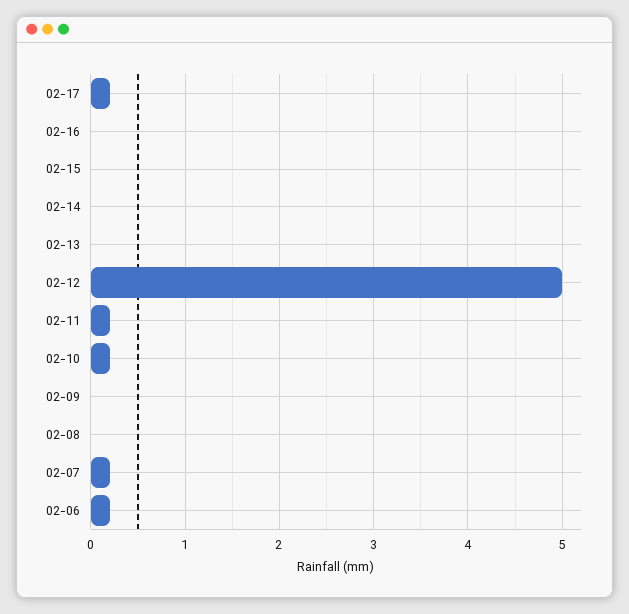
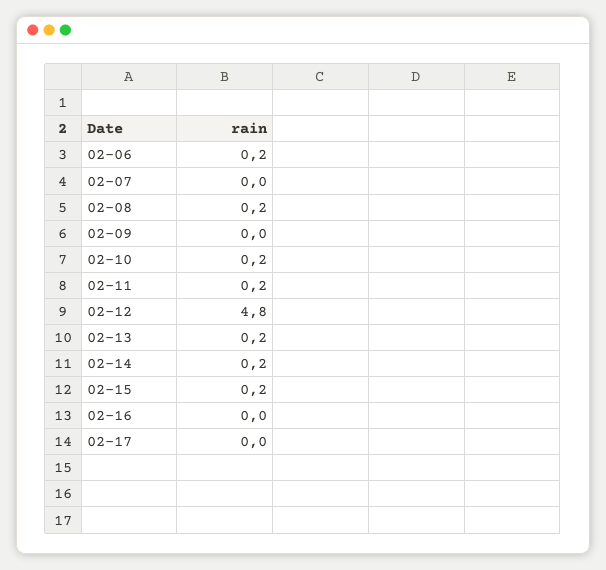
  {
-   "02-17": 0.2,
+   "02-17": 0,
    "02-16": 0,
-   "02-15": 0,
+   "02-15": 0.2,
-   "02-14": 0,
+   "02-14": 0.2,
-   "02-13": 0,
+   "02-13": 0.2,
-   "02-12": 5,
+   "02-12": 4.8,
    "02-11": 0.2,
    "02-10": 0.2,
    "02-09": 0,
-   "02-08": 0,
+   "02-08": 0.2,
-   "02-07": 0.2,
+   "02-07": 0,
    "02-06": 0.2
  }

